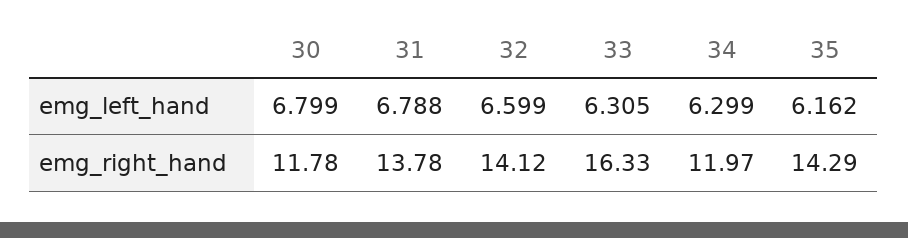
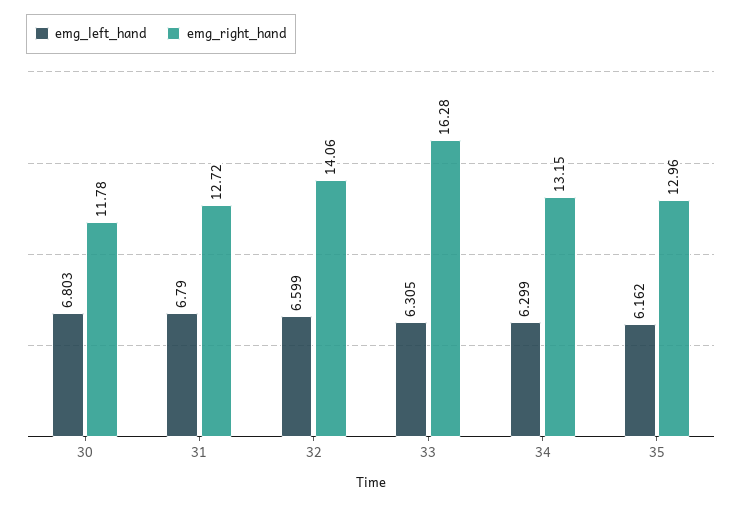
  {
    "emg_left_hand": {
-     "30": 6.799,
+     "30": 6.803,
-     "31": 6.788,
+     "31": 6.79,
      "32": 6.599,
      "33": 6.305,
      "34": 6.299,
      "35": 6.162
    },
    "emg_right_hand": {
      "30": 11.78,
-     "31": 13.78,
+     "31": 12.72,
-     "32": 14.12,
+     "32": 14.06,
-     "33": 16.33,
+     "33": 16.28,
-     "34": 11.97,
+     "34": 13.15,
-     "35": 14.29
+     "35": 12.96
    }
  }

